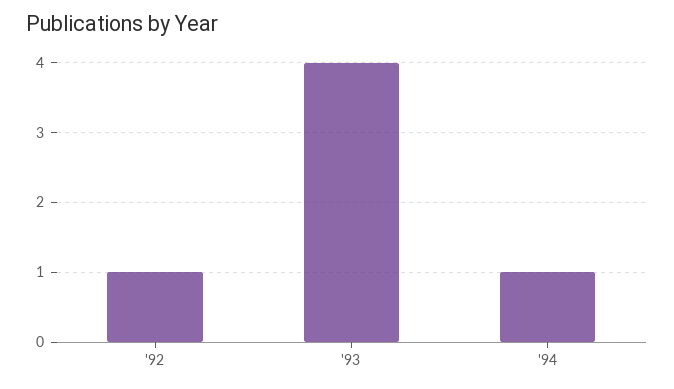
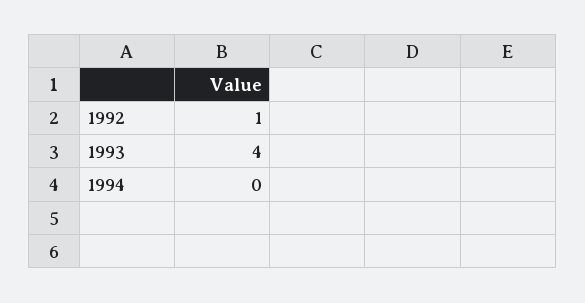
  {
    "'92": 1,
    "'93": 4,
-   "'94": 1
+   "'94": 0
  }

